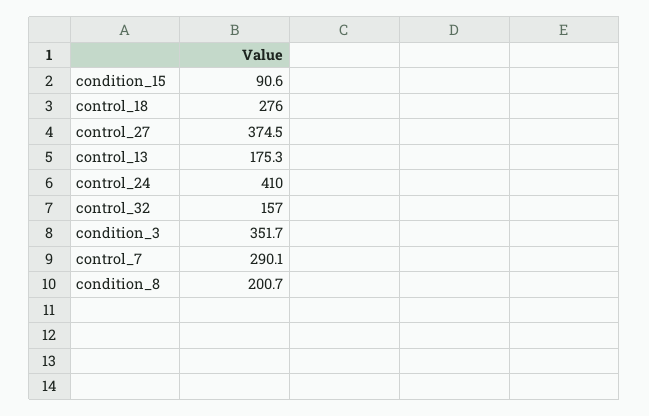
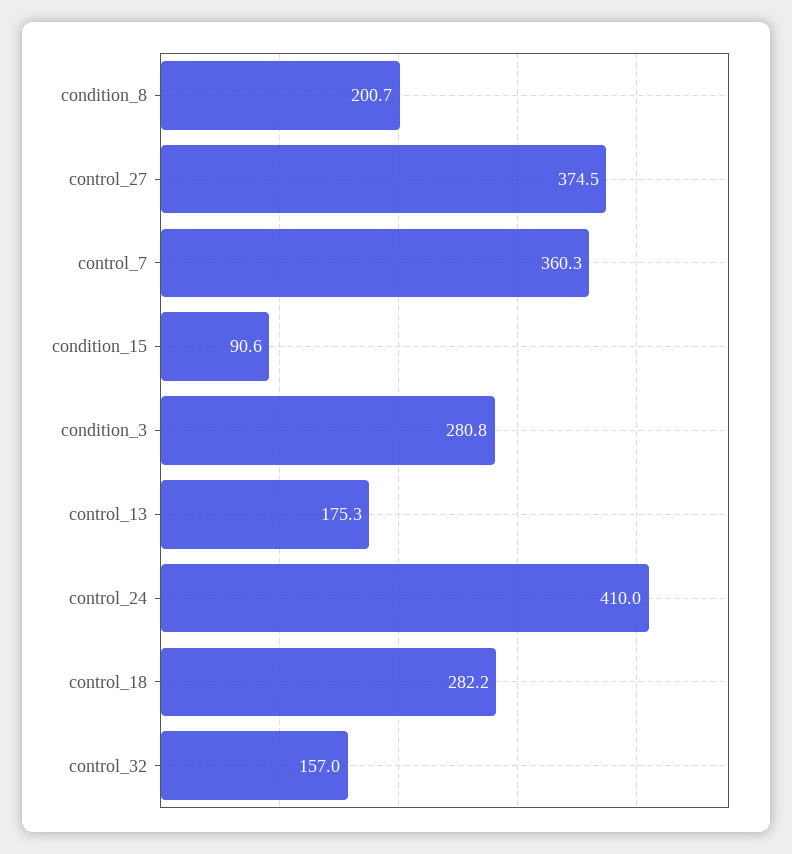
  {
    "condition_15": 90.6,
-   "control_18": 276,
+   "control_18": 282.2,
    "control_27": 374.5,
    "control_13": 175.3,
    "control_24": 410,
    "control_32": 157,
-   "condition_3": 351.7,
+   "condition_3": 280.8,
-   "control_7": 290.1,
+   "control_7": 360.3,
    "condition_8": 200.7
  }

